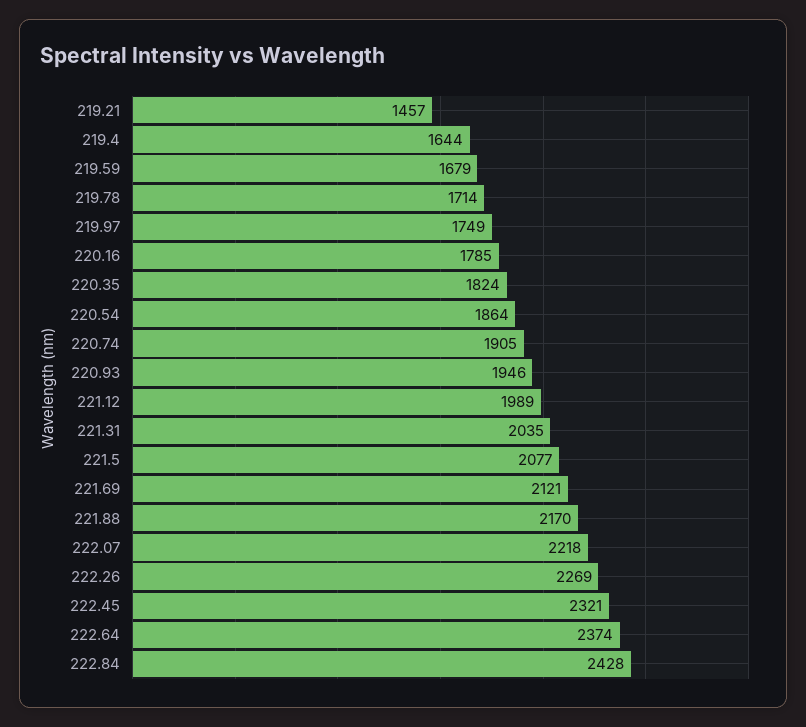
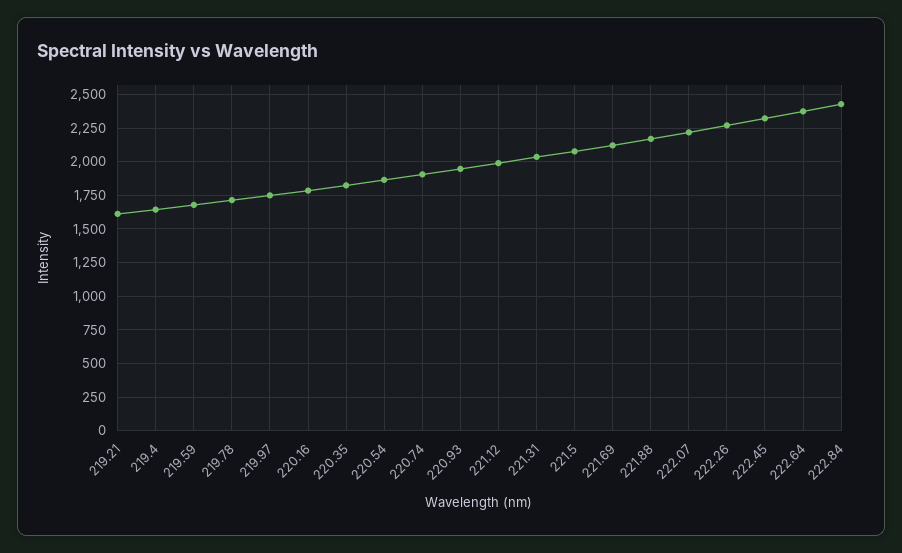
  {
-   "219.21": 1457,
+   "219.21": 1600,
    "219.4": 1644,
    "219.59": 1679,
    "219.78": 1714,
    "219.97": 1749,
    "220.16": 1785,
    "220.35": 1824,
    "220.54": 1864,
    "220.74": 1905,
    "220.93": 1946,
    "221.12": 1989,
    "221.31": 2035,
    "221.5": 2077,
    "221.69": 2121,
    "221.88": 2170,
    "222.07": 2218,
    "222.26": 2269,
    "222.45": 2321,
    "222.64": 2374,
    "222.84": 2428
  }

